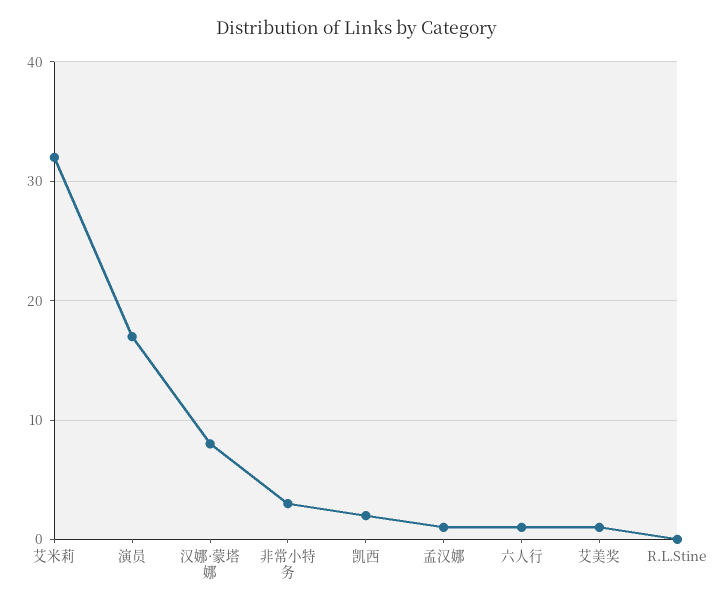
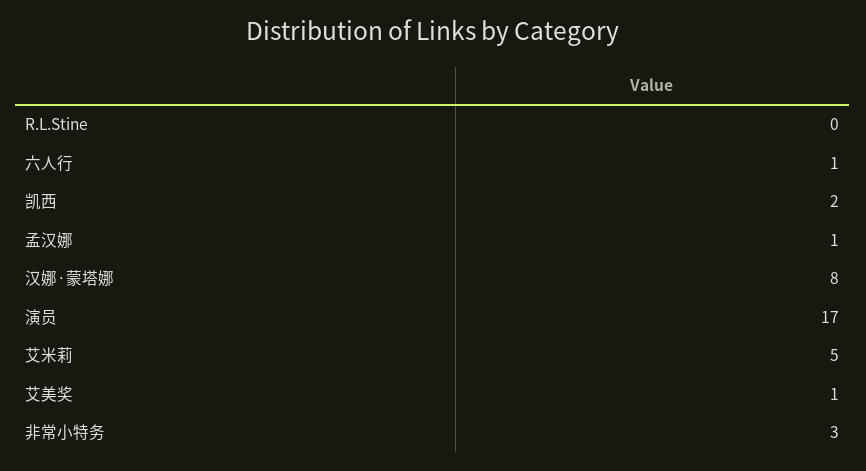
  {
-   "艾米莉": 32,
+   "艾米莉": 5,
    "演员": 17,
    "汉娜·蒙塔娜": 8,
    "非常小特务": 3,
    "凯西": 2,
    "孟汉娜": 1,
    "六人行": 1,
    "艾美奖": 1,
    "R.L.Stine": 0
  }

